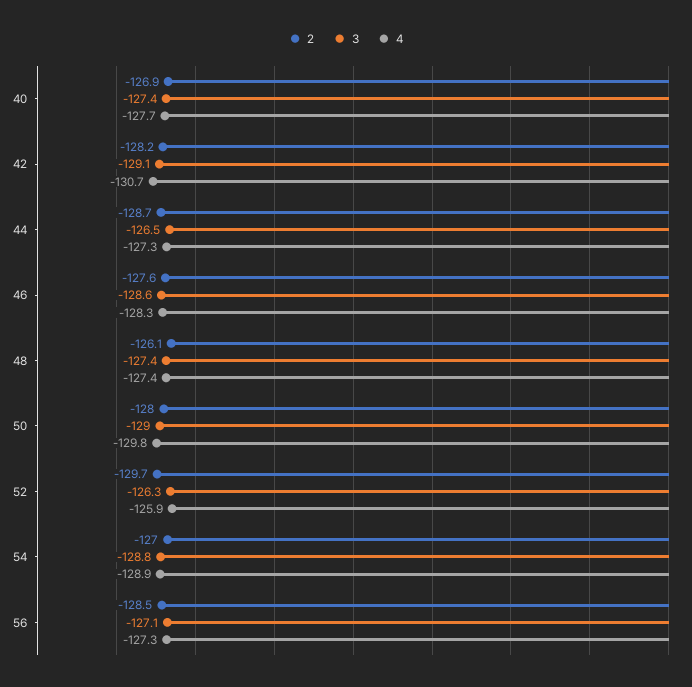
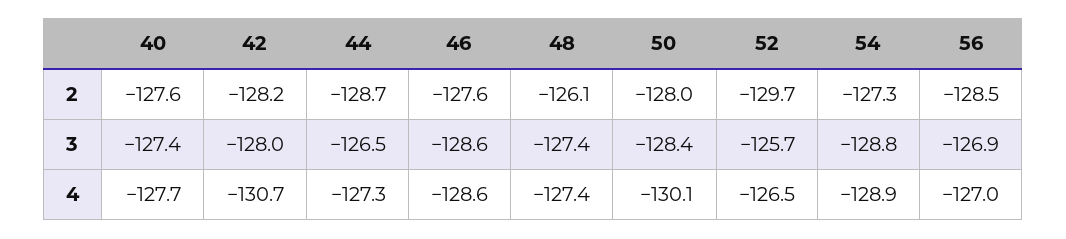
  {
    "2": {
-     "40": -126.9,
+     "40": -127.6,
      "42": -128.2,
      "44": -128.7,
      "46": -127.6,
      "48": -126.1,
      "50": -128,
      "52": -129.7,
-     "54": -127,
+     "54": -127.3,
      "56": -128.5
    },
    "3": {
      "40": -127.4,
-     "42": -129.1,
+     "42": -128,
      "44": -126.5,
      "46": -128.6,
      "48": -127.4,
-     "50": -129,
+     "50": -128.4,
-     "52": -126.3,
+     "52": -125.7,
      "54": -128.8,
-     "56": -127.1
+     "56": -126.9
    },
    "4": {
      "40": -127.7,
      "42": -130.7,
      "44": -127.3,
-     "46": -128.3,
+     "46": -128.6,
      "48": -127.4,
-     "50": -129.8,
+     "50": -130.1,
-     "52": -125.9,
+     "52": -126.5,
      "54": -128.9,
-     "56": -127.3
+     "56": -127
    }
  }

